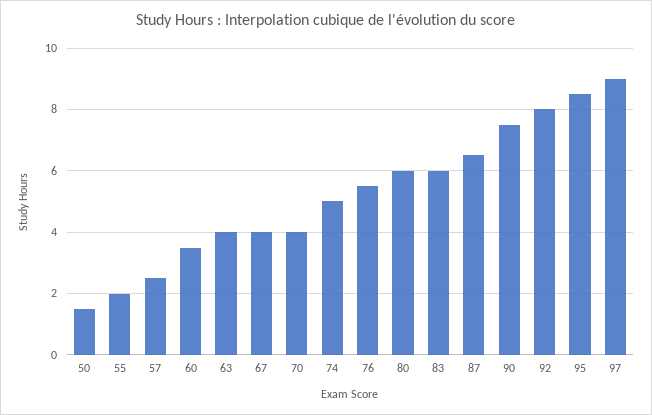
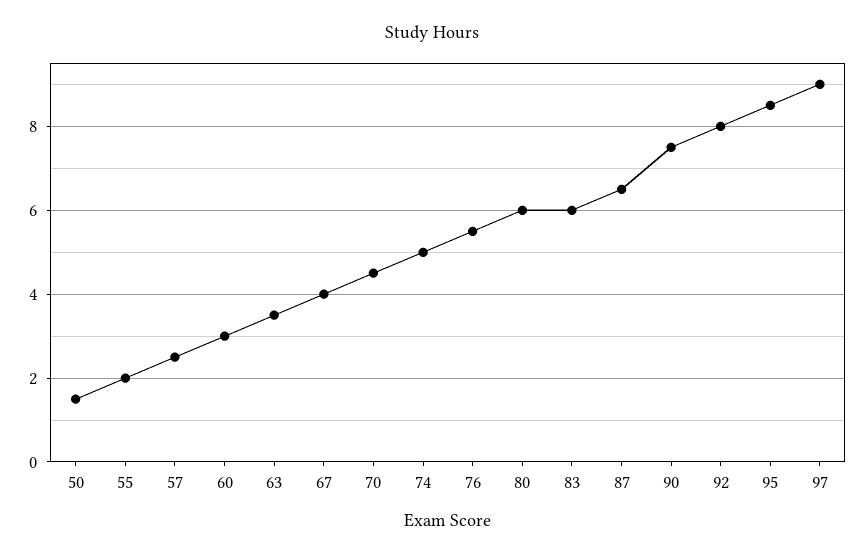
  {
    "50": 1.5,
    "55": 2,
    "57": 2.5,
-   "60": 3.5,
+   "60": 3,
-   "63": 4,
+   "63": 3.5,
    "67": 4,
-   "70": 4,
+   "70": 4.5,
    "74": 5,
    "76": 5.5,
    "80": 6,
    "83": 6,
    "87": 6.5,
    "90": 7.5,
    "92": 8,
    "95": 8.5,
    "97": 9
  }

